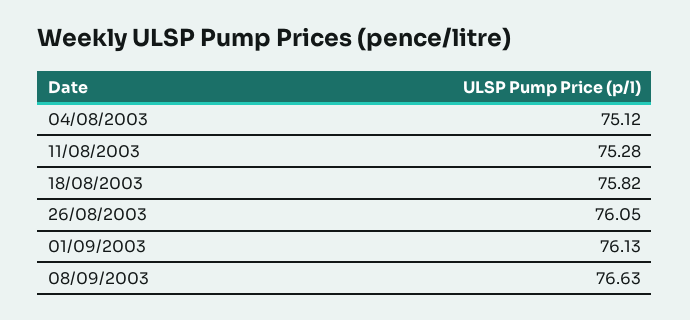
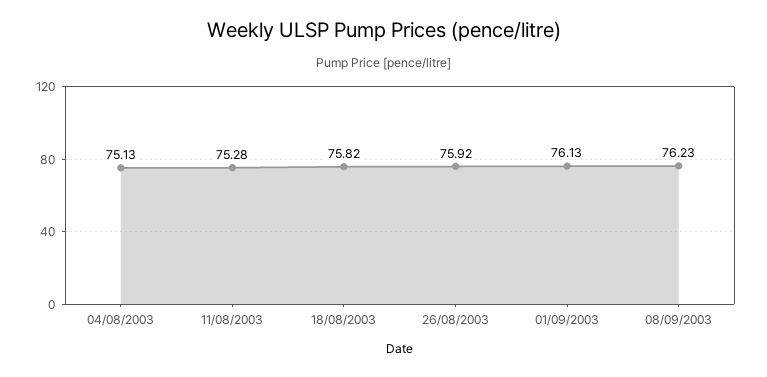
  {
-   "04/08/2003": 75.12,
+   "04/08/2003": 75.13,
    "11/08/2003": 75.28,
    "18/08/2003": 75.82,
-   "26/08/2003": 76.05,
+   "26/08/2003": 75.92,
    "01/09/2003": 76.13,
-   "08/09/2003": 76.63
+   "08/09/2003": 76.23
  }

